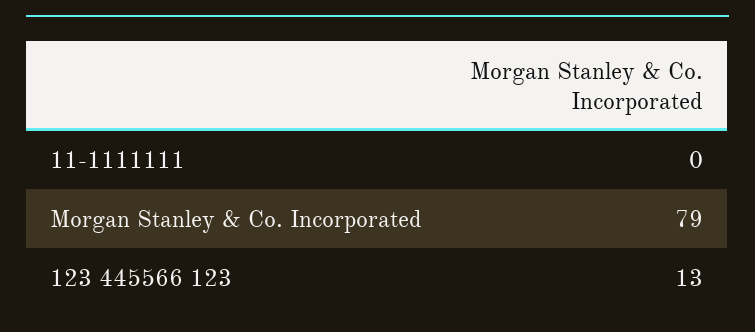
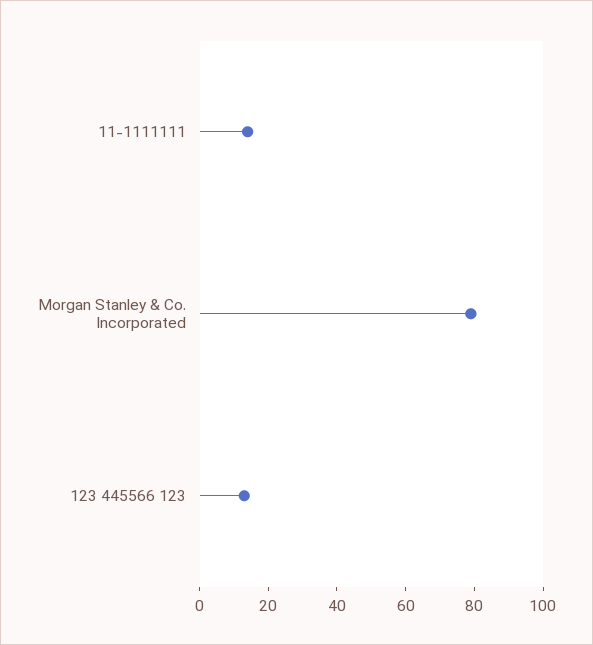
  {
-   "11-1111111": 0,
+   "11-1111111": 15,
    "Morgan Stanley & Co. Incorporated": 79,
    "123 445566 123": 13
  }

